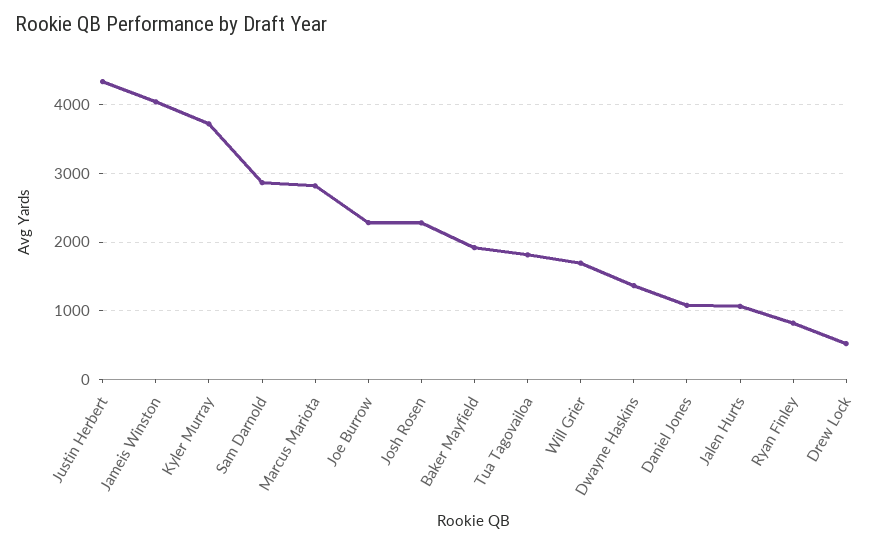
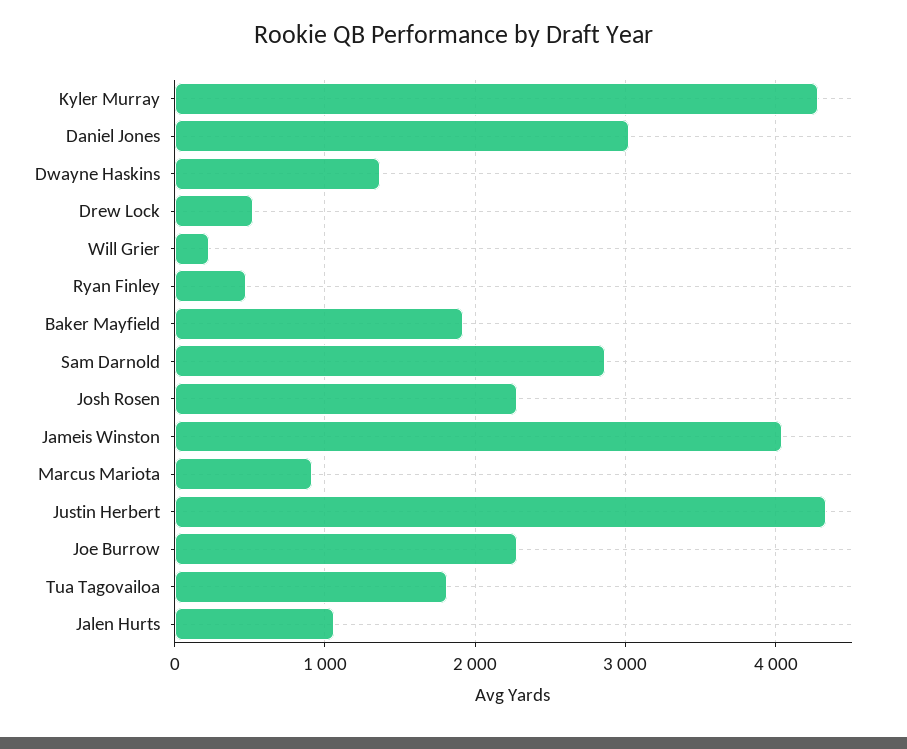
  {
    "Justin Herbert": 4300,
    "Jameis Winston": 4000,
-   "Kyler Murray": 3700,
+   "Kyler Murray": 4300,
    "Sam Darnold": 2900,
-   "Marcus Mariota": 2800,
+   "Marcus Mariota": 900,
    "Joe Burrow": 2300,
    "Josh Rosen": 2300,
    "Baker Mayfield": 1900,
    "Tua Tagovailoa": 1800,
-   "Will Grier": 1700,
+   "Will Grier": 200,
    "Dwayne Haskins": 1400,
-   "Daniel Jones": 1100,
+   "Daniel Jones": 3000,
    "Jalen Hurts": 1100,
-   "Ryan Finley": 800,
+   "Ryan Finley": 500,
    "Drew Lock": 500
  }

